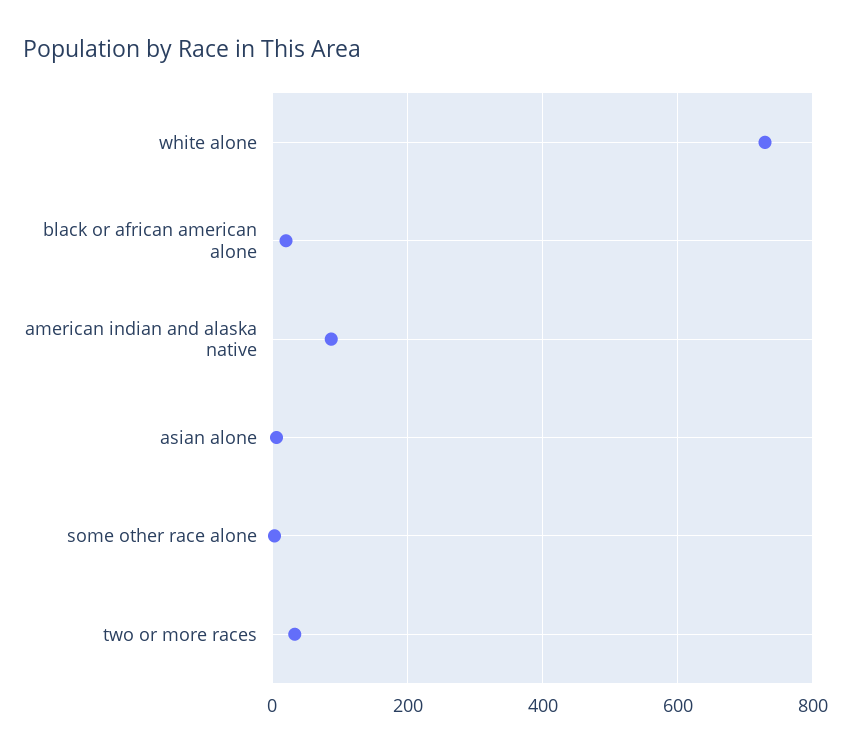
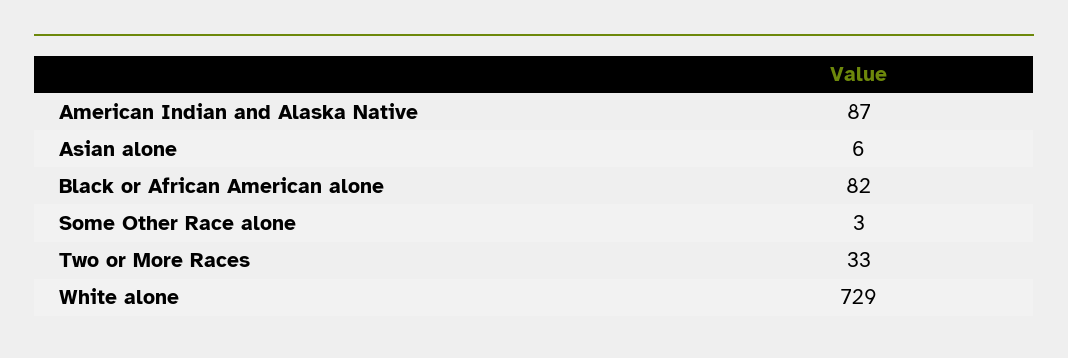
  {
    "white alone": 729,
-   "black or african american alone": 20,
+   "black or african american alone": 82,
    "american indian and alaska native": 87,
    "asian alone": 6,
    "some other race alone": 3,
    "two or more races": 33
  }

